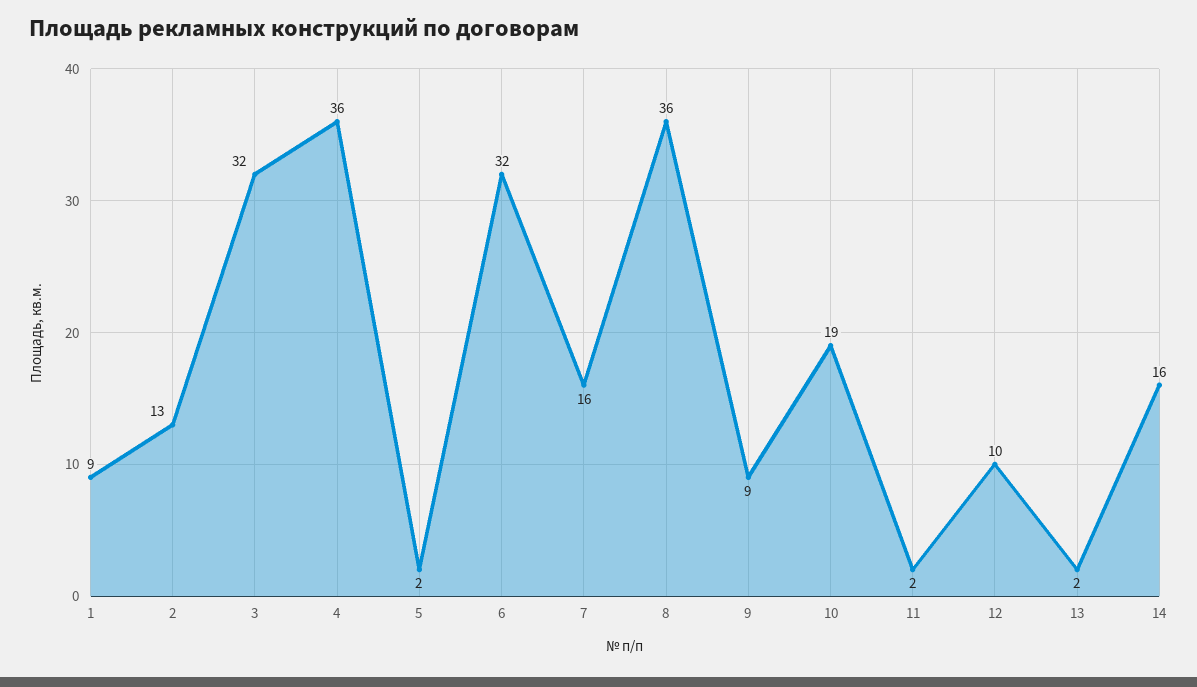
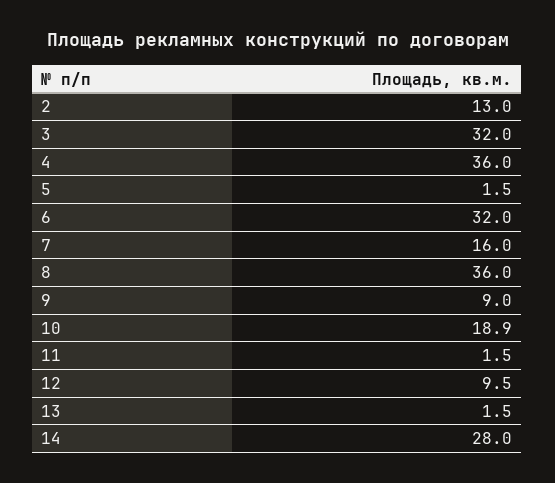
  {
-   "1": 9,
    "2": 13,
    "3": 32,
    "4": 36,
    "5": 1.5,
    "6": 32,
    "7": 16,
    "8": 36,
    "9": 9,
    "10": 18.9,
    "11": 1.5,
    "12": 9.5,
    "13": 1.5,
-   "14": 16
+   "14": 28
  }

